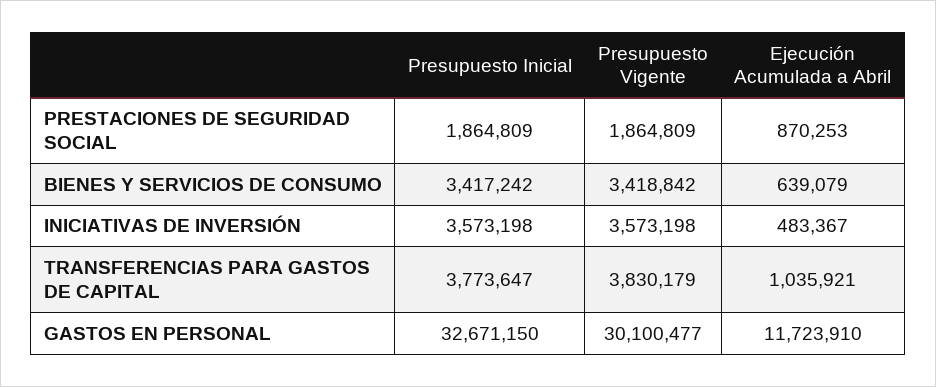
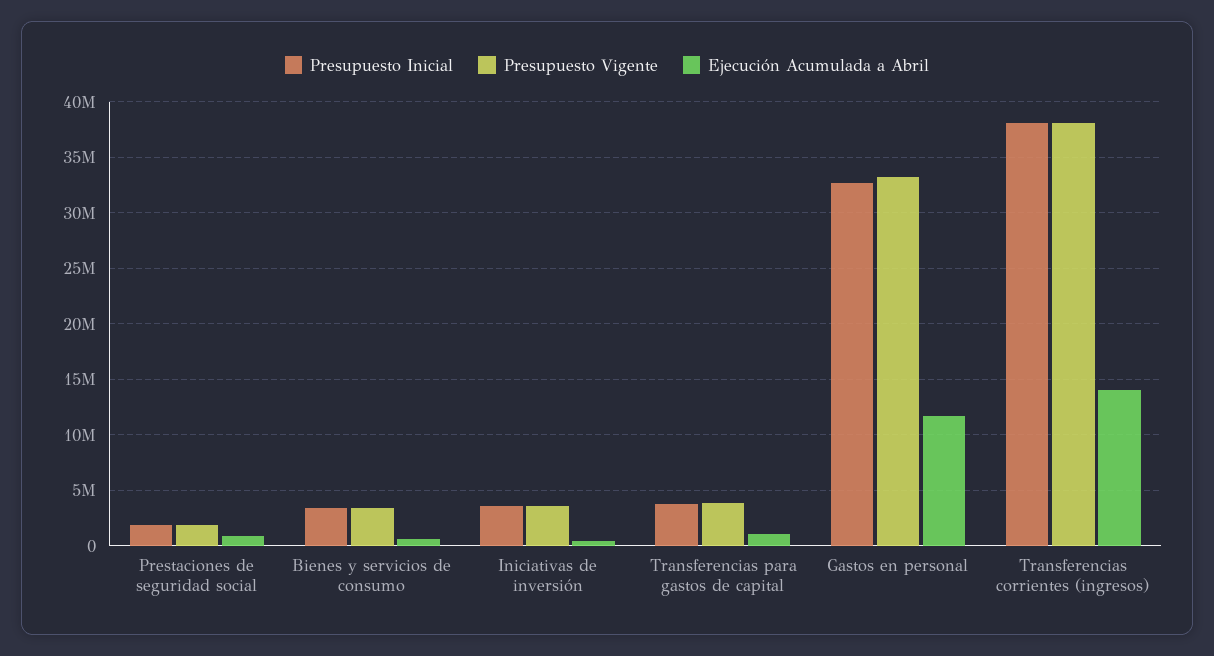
  {
    "Presupuesto Inicial": {
      "PRESTACIONES DE SEGURIDAD SOCIAL": 1864809,
      "BIENES Y SERVICIOS DE CONSUMO": 3417242,
      "INICIATIVAS DE INVERSIÓN": 3573198,
      "TRANSFERENCIAS PARA GASTOS DE CAPITAL": 3773647,
-     "GASTOS EN PERSONAL": 32671150
+     "GASTOS EN PERSONAL": 32671150,
+     "Transferencias corrientes (ingresos)": 38000000
    },
    "Presupuesto Vigente": {
      "PRESTACIONES DE SEGURIDAD SOCIAL": 1864809,
      "BIENES Y SERVICIOS DE CONSUMO": 3418842,
      "INICIATIVAS DE INVERSIÓN": 3573198,
      "TRANSFERENCIAS PARA GASTOS DE CAPITAL": 3830179,
-     "GASTOS EN PERSONAL": 30100477
+     "GASTOS EN PERSONAL": 33000000,
+     "Transferencias corrientes (ingresos)": 38000000
    },
    "Ejecución Acumulada a Abril": {
      "PRESTACIONES DE SEGURIDAD SOCIAL": 870253,
      "BIENES Y SERVICIOS DE CONSUMO": 639079,
      "INICIATIVAS DE INVERSIÓN": 483367,
      "TRANSFERENCIAS PARA GASTOS DE CAPITAL": 1035921,
-     "GASTOS EN PERSONAL": 11723910
+     "GASTOS EN PERSONAL": 11723910,
+     "Transferencias corrientes (ingresos)": 14000000
    }
  }

